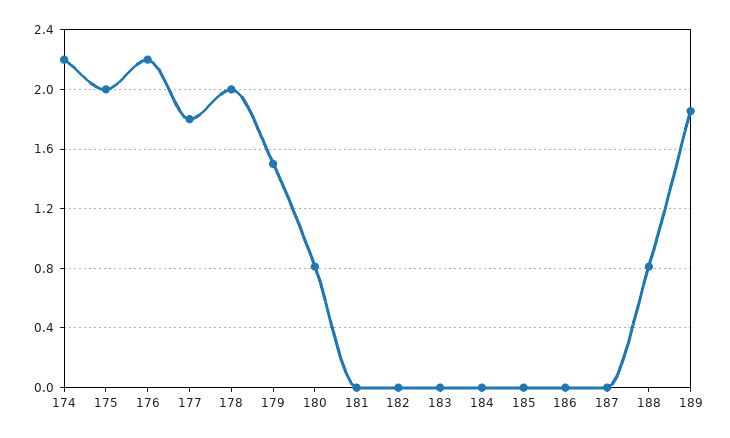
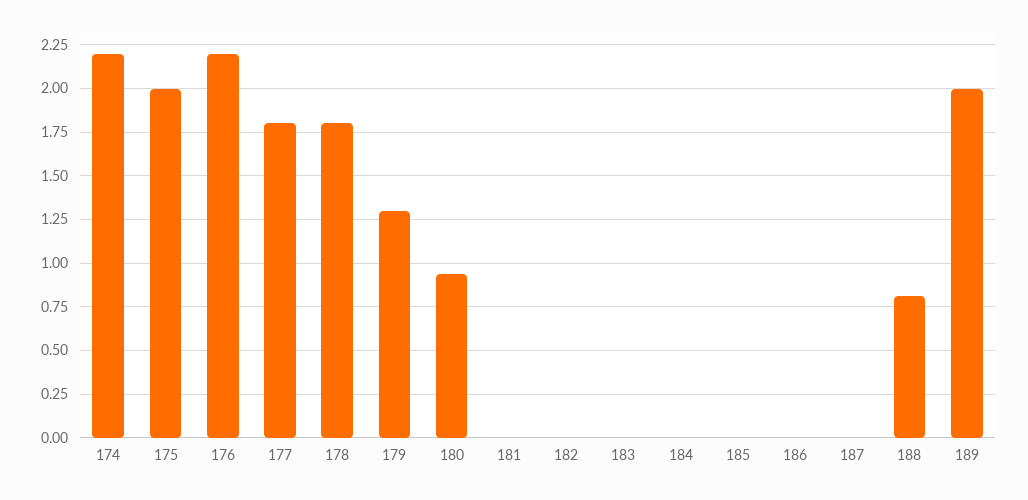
  {
    "174": 2.2,
    "175": 2,
    "176": 2.2,
    "177": 1.8,
-   "178": 2,
+   "178": 1.8,
-   "179": 1.5,
+   "179": 1.3,
-   "180": 0.8,
+   "180": 0.95,
    "181": 0,
    "182": 0,
    "183": 0,
    "184": 0,
    "185": 0,
    "186": 0,
    "187": 0,
    "188": 0.8,
-   "189": 1.85
+   "189": 2
  }

